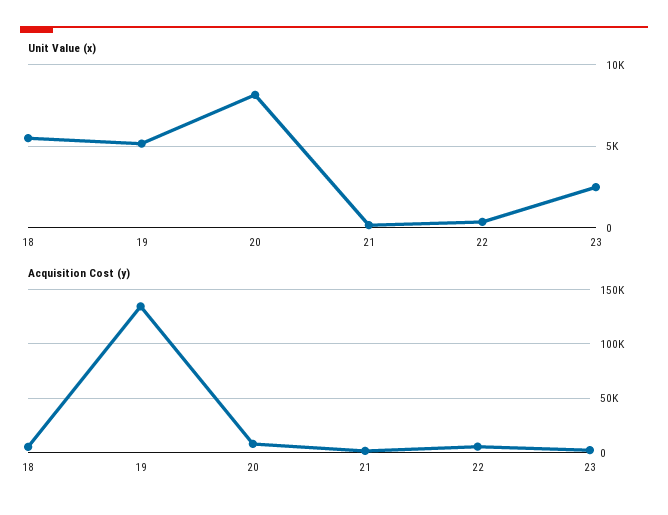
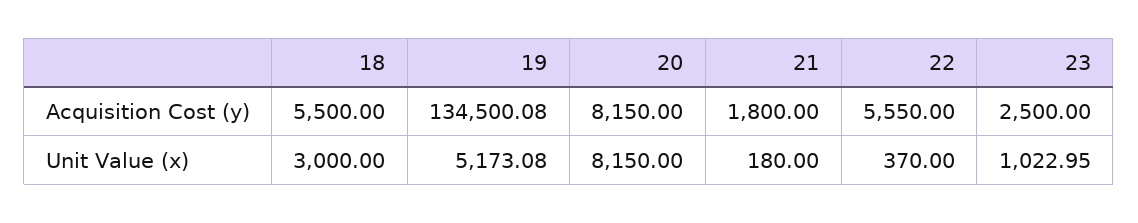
  {
    "Unit Value (x)": {
-     "18": 5500,
+     "18": 3000,
      "19": 5173.08,
      "20": 8150,
      "21": 180,
      "22": 370,
-     "23": 2500
+     "23": 1022.95
    },
    "Acquisition Cost (y)": {
      "18": 5500,
      "19": 134500.08,
      "20": 8150,
      "21": 1800,
      "22": 5550,
      "23": 2500
    }
  }

